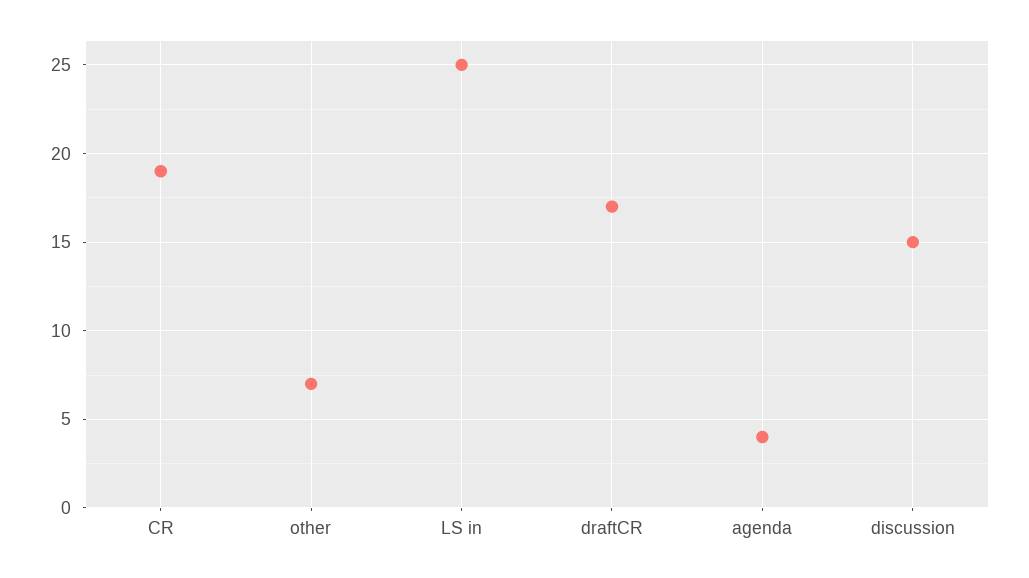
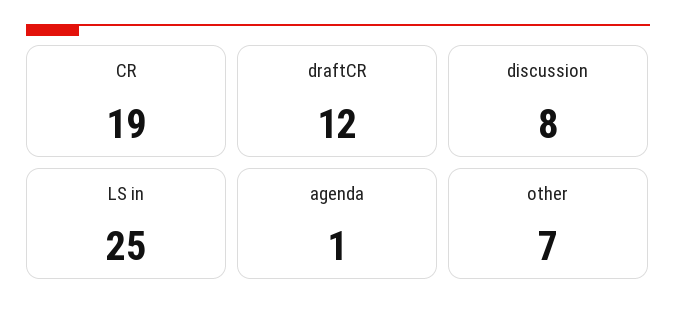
  {
    "CR": 19,
    "other": 7,
    "LS in": 25,
-   "draftCR": 17,
+   "draftCR": 12,
-   "agenda": 4,
+   "agenda": 1,
-   "discussion": 15
+   "discussion": 8
  }

